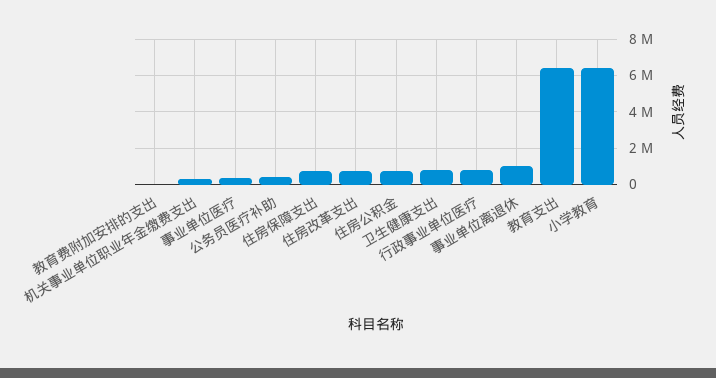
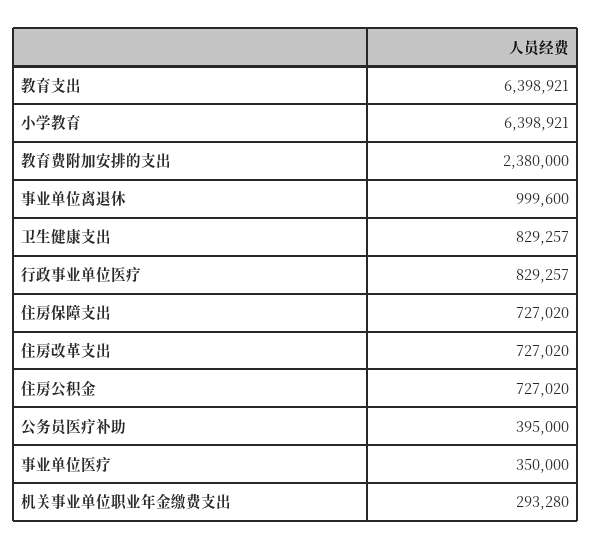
  {
-   "教育费附加安排的支出": 0,
+   "教育费附加安排的支出": 2380000,
    "机关事业单位职业年金缴费支出": 293280,
    "事业单位医疗": 350000,
    "公务员医疗补助": 395000,
    "住房保障支出": 727020,
    "住房改革支出": 727020,
    "住房公积金": 727020,
    "卫生健康支出": 829257,
    "行政事业单位医疗": 829257,
    "事业单位离退休": 999600,
    "教育支出": 6398921,
    "小学教育": 6398921
  }

